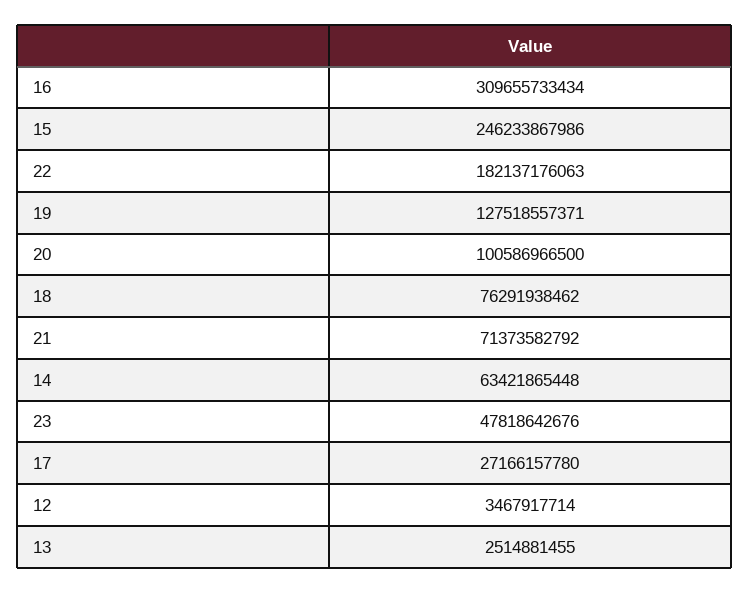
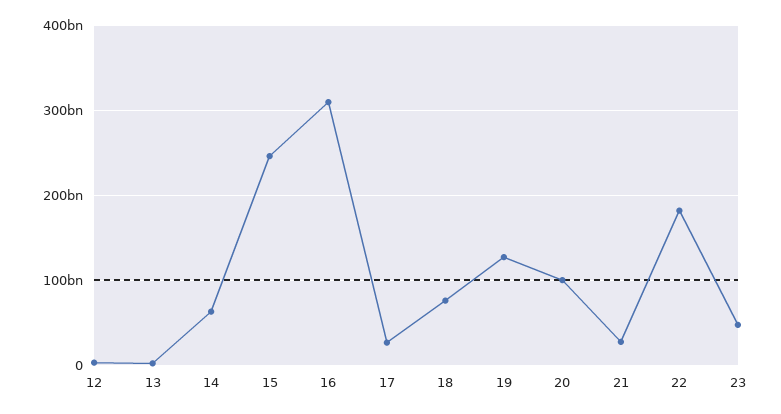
  {
    "16": 309655733434,
    "15": 246233867986,
    "22": 182137176063,
    "19": 127518557371,
    "20": 100586966500,
    "18": 76291938462,
-   "21": 71373582792,
+   "21": 30000000000,
    "14": 63421865448,
    "23": 47818642676,
    "17": 27166157780,
    "12": 3467917714,
    "13": 2514881455
  }

